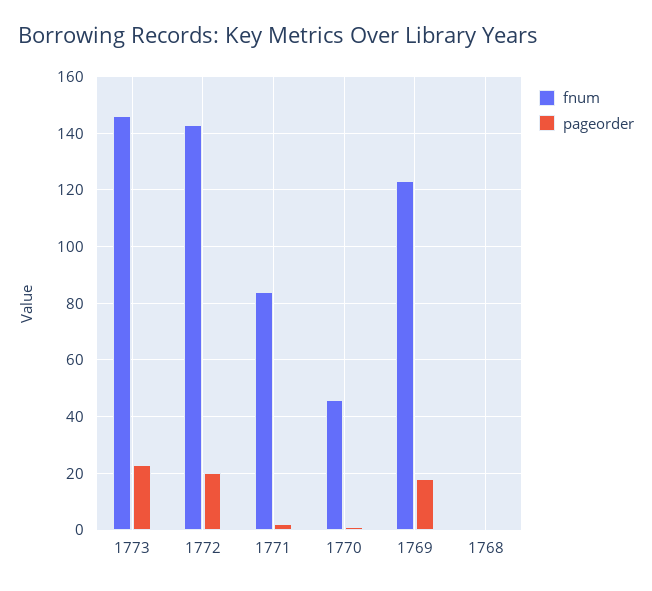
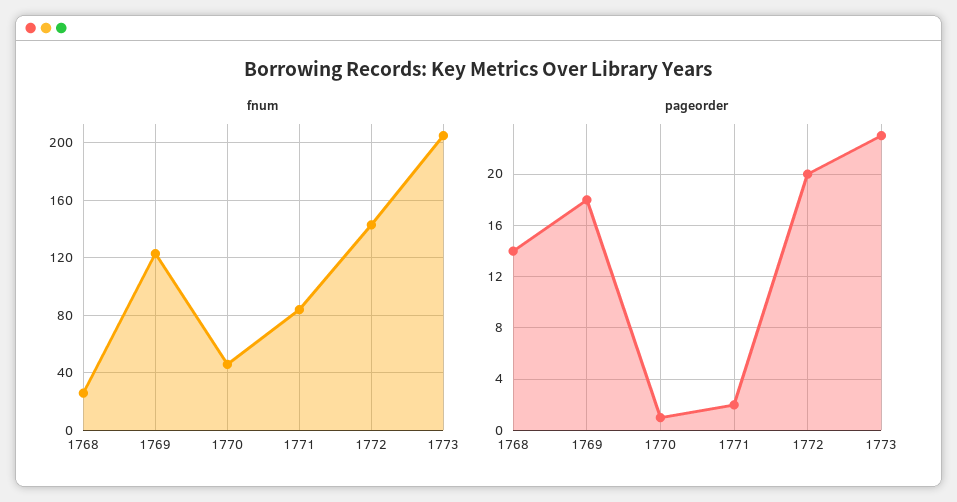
  {
    "fnum": {
-     "1773": 145,
+     "1773": 205,
      "1772": 145,
      "1771": 85,
      "1770": 45,
      "1769": 125,
-     "1768": 0
+     "1768": 25
    },
    "pageorder": {
      "1773": 23,
      "1772": 20,
      "1771": 2,
      "1770": 1,
      "1769": 18,
-     "1768": 0
+     "1768": 14
    }
  }

